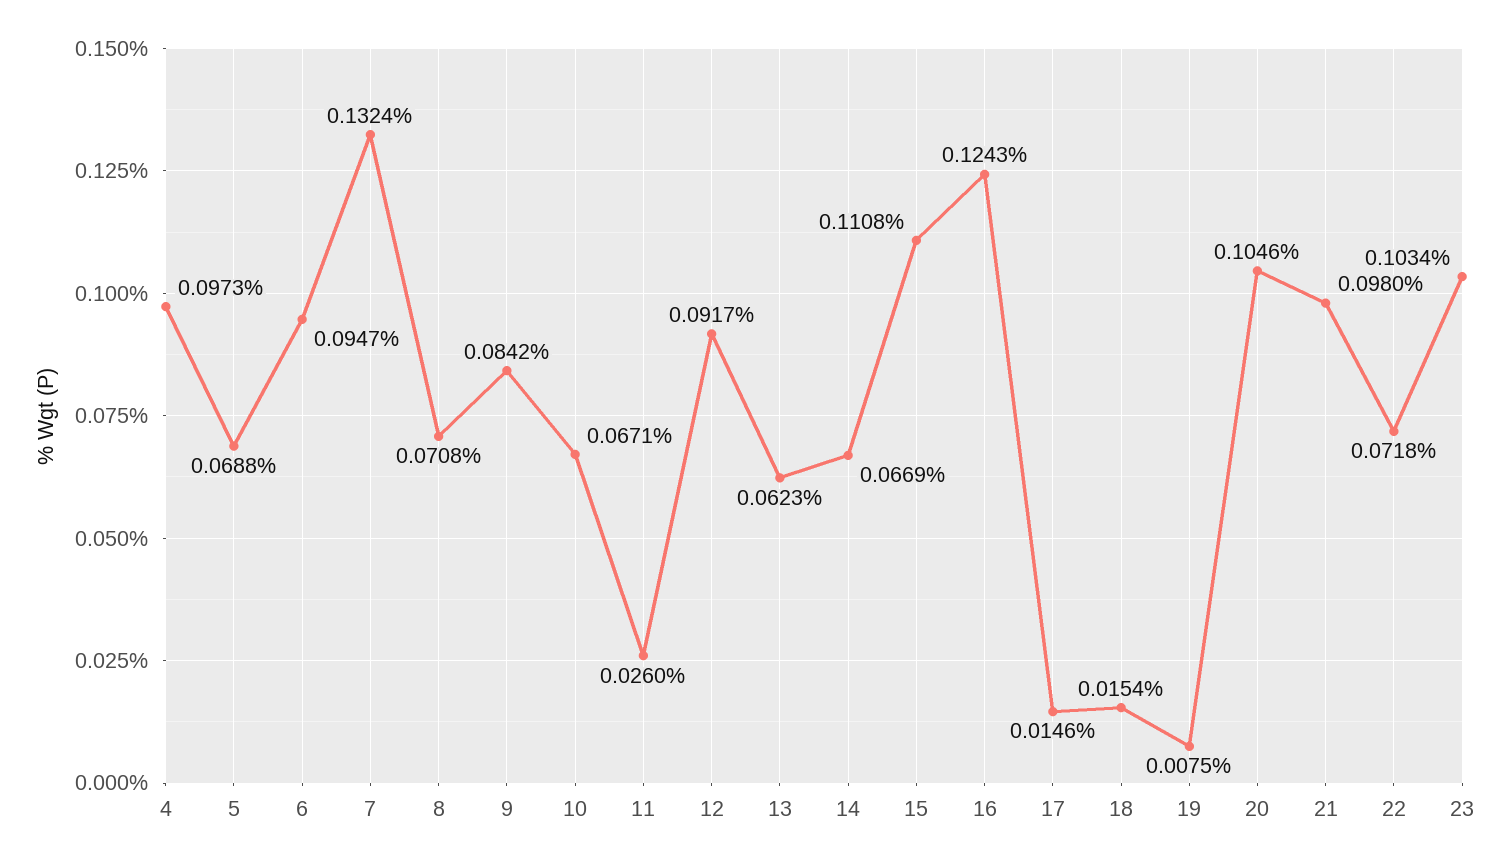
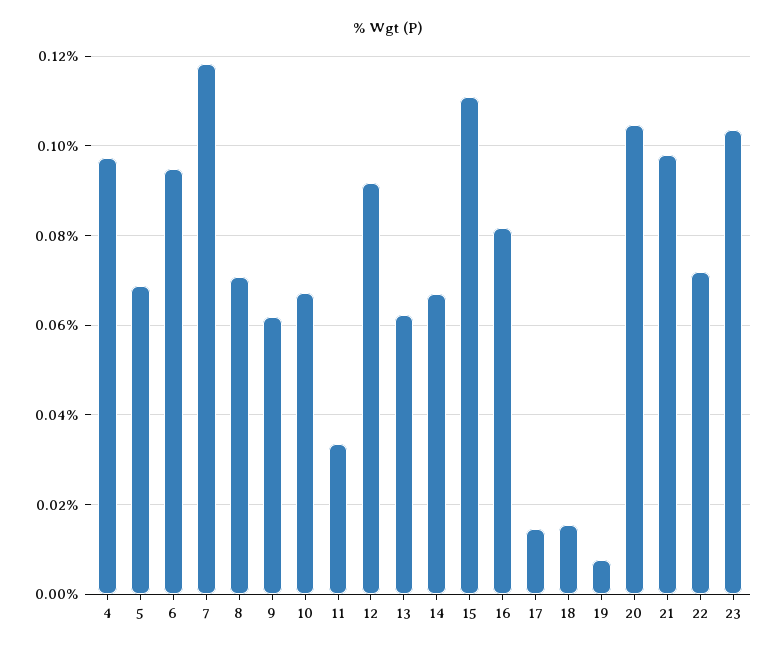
  {
    "4": 0.0973,
    "5": 0.0688,
    "6": 0.0947,
-   "7": 0.1324,
+   "7": 0.118,
    "8": 0.0708,
-   "9": 0.0842,
+   "9": 0.062,
    "10": 0.0671,
-   "11": 0.026,
+   "11": 0.034,
    "12": 0.0917,
    "13": 0.0623,
    "14": 0.0669,
    "15": 0.1108,
-   "16": 0.1243,
+   "16": 0.082,
    "17": 0.0146,
    "18": 0.0154,
    "19": 0.0075,
    "20": 0.1046,
    "21": 0.098,
    "22": 0.0718,
    "23": 0.1034
  }

